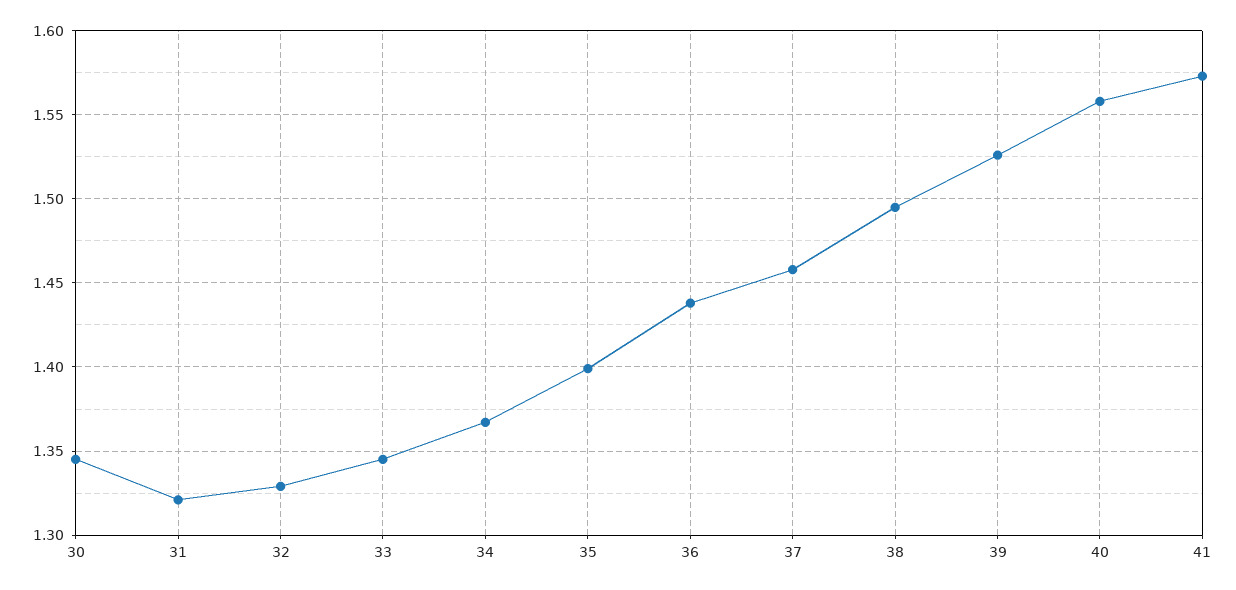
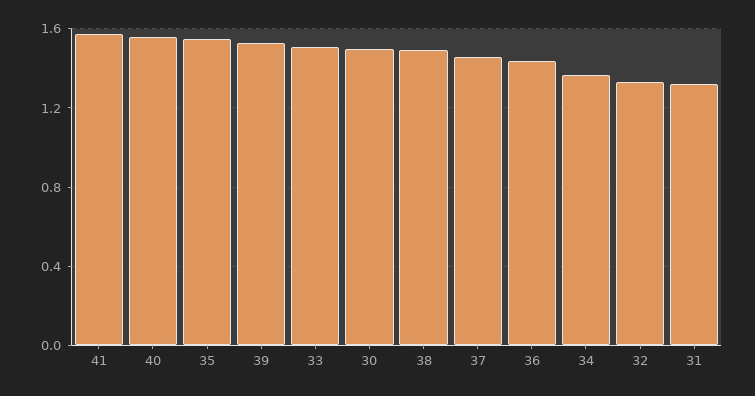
  {
-   "30": 1.345,
+   "30": 1.5,
    "31": 1.32,
    "32": 1.33,
-   "33": 1.345,
+   "33": 1.5,
    "34": 1.365,
-   "35": 1.4,
+   "35": 1.55,
    "36": 1.44,
    "37": 1.46,
    "38": 1.495,
    "39": 1.525,
    "40": 1.56,
    "41": 1.575
  }

